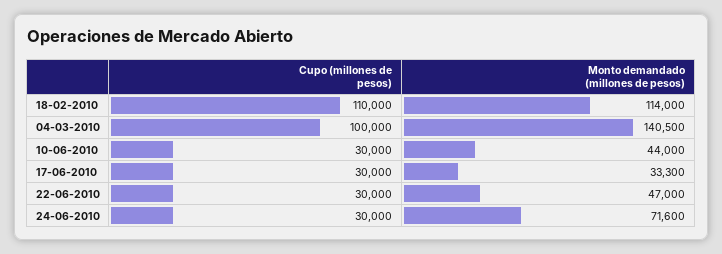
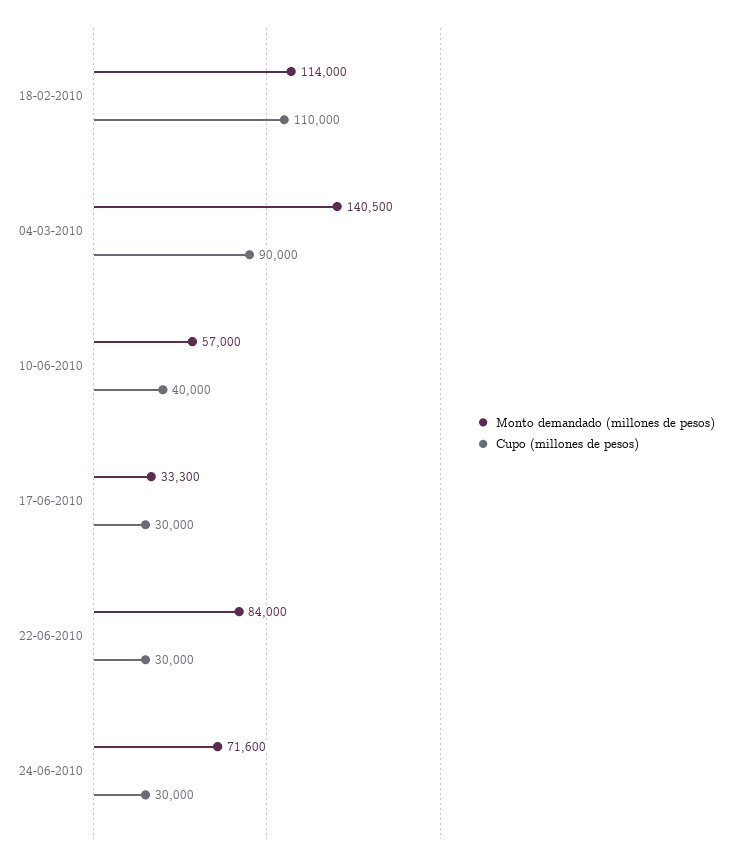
  {
    "Cupo (millones de pesos)": {
      "18-02-2010": 110000,
-     "04-03-2010": 100000,
+     "04-03-2010": 90000,
-     "10-06-2010": 30000,
+     "10-06-2010": 40000,
      "17-06-2010": 30000,
      "22-06-2010": 30000,
      "24-06-2010": 30000
    },
    "Monto demandado (millones de pesos)": {
      "18-02-2010": 114000,
      "04-03-2010": 140500,
-     "10-06-2010": 44000,
+     "10-06-2010": 57000,
      "17-06-2010": 33300,
-     "22-06-2010": 47000,
+     "22-06-2010": 84000,
      "24-06-2010": 71600
    }
  }

